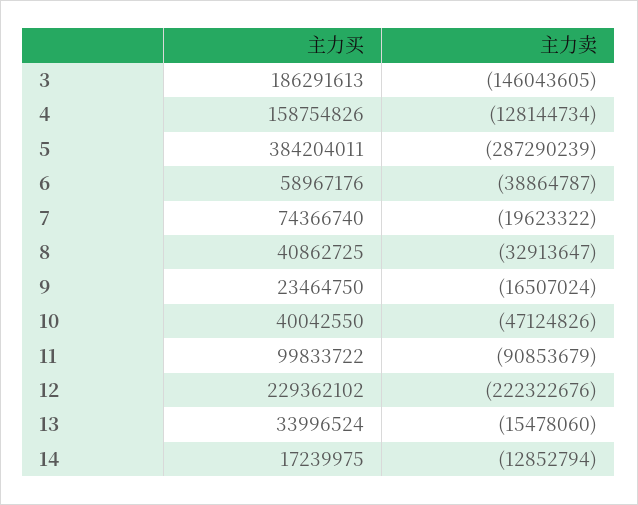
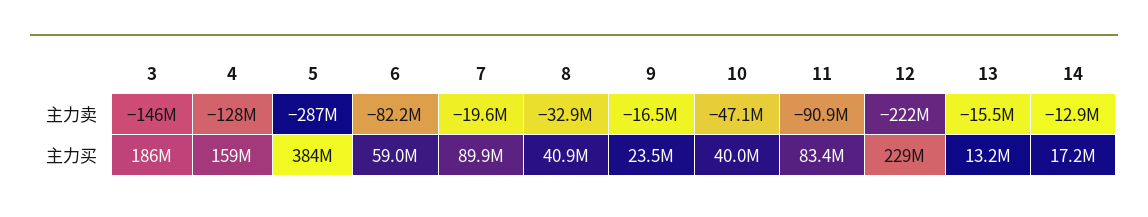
  {
    "主力买": {
      "3": 186291613,
      "4": 158754826,
      "5": 384204011,
      "6": 58967176,
-     "7": 74366740,
+     "7": 89900000,
      "8": 40862725,
      "9": 23464750,
      "10": 40042550,
-     "11": 99833722,
+     "11": 83400000,
      "12": 229362102,
-     "13": 33996524,
+     "13": 13200000,
      "14": 17239975
    },
    "主力卖": {
      "3": -146043605,
      "4": -128144734,
      "5": -287290239,
-     "6": -38864787,
+     "6": -82200000,
      "7": -19623322,
      "8": -32913647,
      "9": -16507024,
      "10": -47124826,
      "11": -90853679,
      "12": -222322676,
      "13": -15478060,
      "14": -12852794
    }
  }

